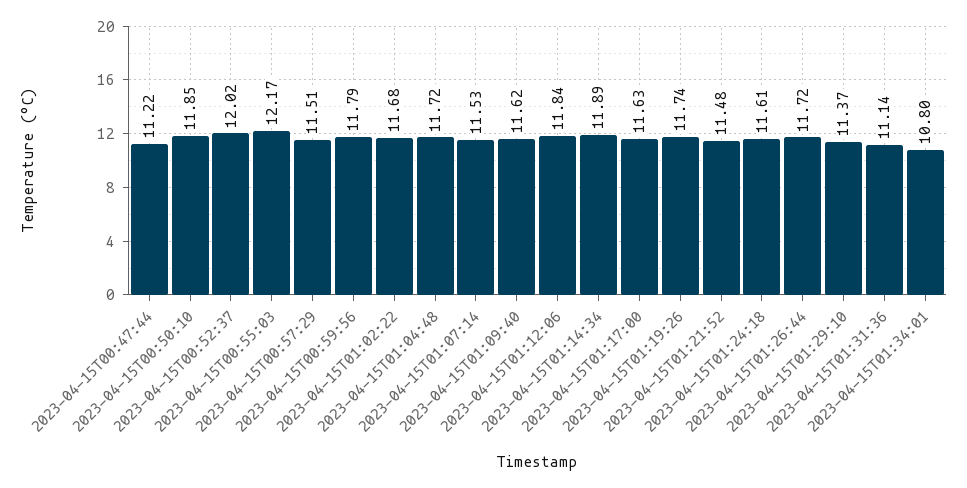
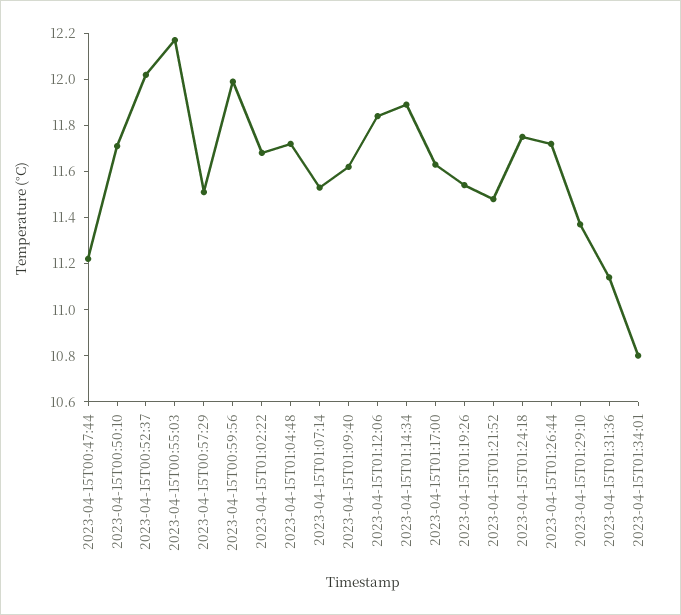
  {
    "2023-04-15T00:47:44": 11.22,
-   "2023-04-15T00:50:10": 11.85,
+   "2023-04-15T00:50:10": 11.7,
    "2023-04-15T00:52:37": 12.02,
    "2023-04-15T00:55:03": 12.17,
    "2023-04-15T00:57:29": 11.51,
-   "2023-04-15T00:59:56": 11.79,
+   "2023-04-15T00:59:56": 12,
    "2023-04-15T01:02:22": 11.68,
    "2023-04-15T01:04:48": 11.72,
    "2023-04-15T01:07:14": 11.53,
    "2023-04-15T01:09:40": 11.62,
    "2023-04-15T01:12:06": 11.84,
    "2023-04-15T01:14:34": 11.89,
    "2023-04-15T01:17:00": 11.63,
-   "2023-04-15T01:19:26": 11.74,
+   "2023-04-15T01:19:26": 11.55,
    "2023-04-15T01:21:52": 11.48,
-   "2023-04-15T01:24:18": 11.61,
+   "2023-04-15T01:24:18": 11.75,
    "2023-04-15T01:26:44": 11.72,
    "2023-04-15T01:29:10": 11.37,
    "2023-04-15T01:31:36": 11.14,
    "2023-04-15T01:34:01": 10.8
  }

